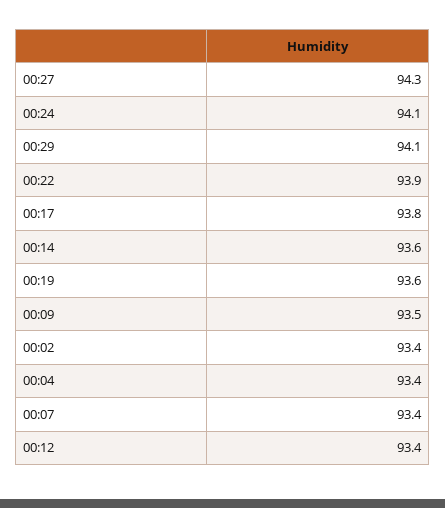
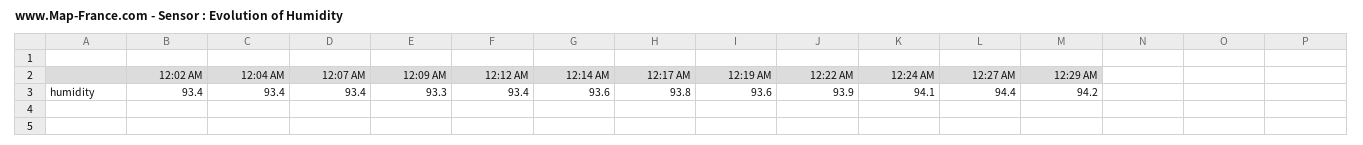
  {
-   "00:27": 94.3,
+   "00:27": 94.4,
    "00:24": 94.1,
-   "00:29": 94.1,
+   "00:29": 94.2,
    "00:22": 93.9,
    "00:17": 93.8,
    "00:14": 93.6,
    "00:19": 93.6,
-   "00:09": 93.5,
+   "00:09": 93.3,
    "00:02": 93.4,
    "00:04": 93.4,
    "00:07": 93.4,
    "00:12": 93.4
  }

